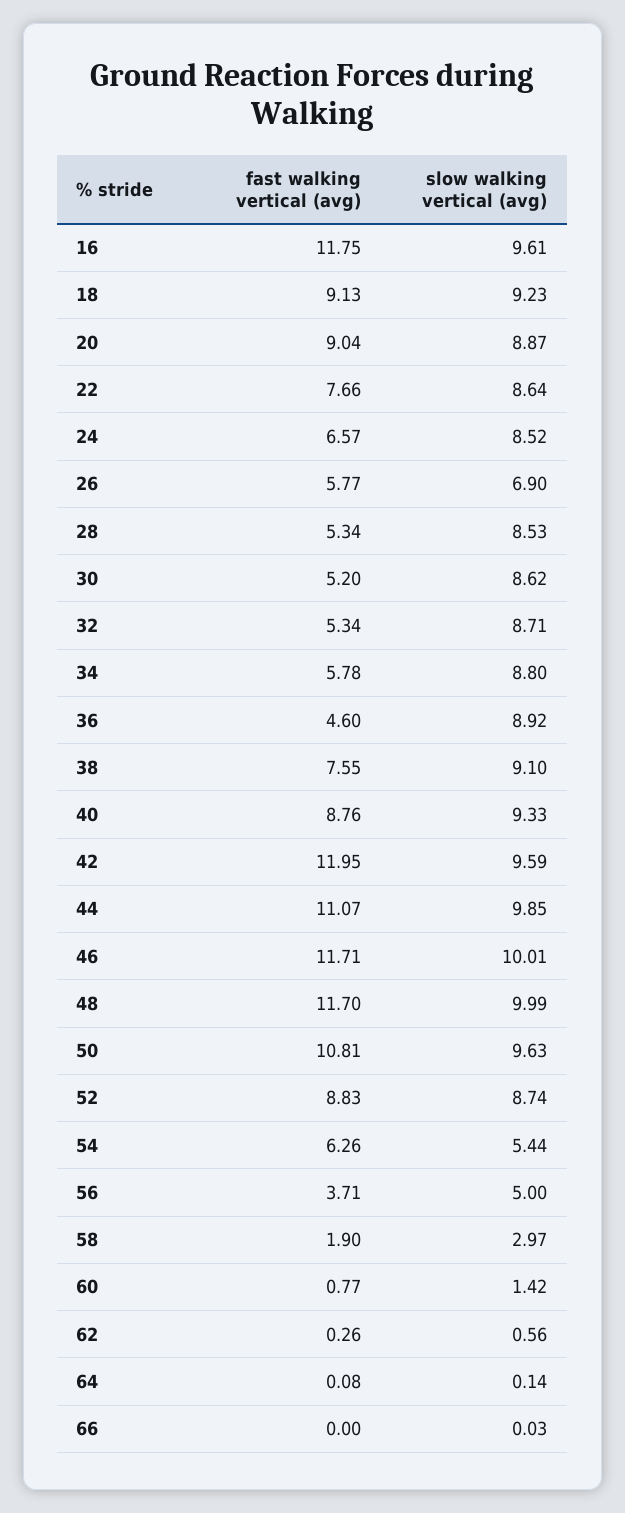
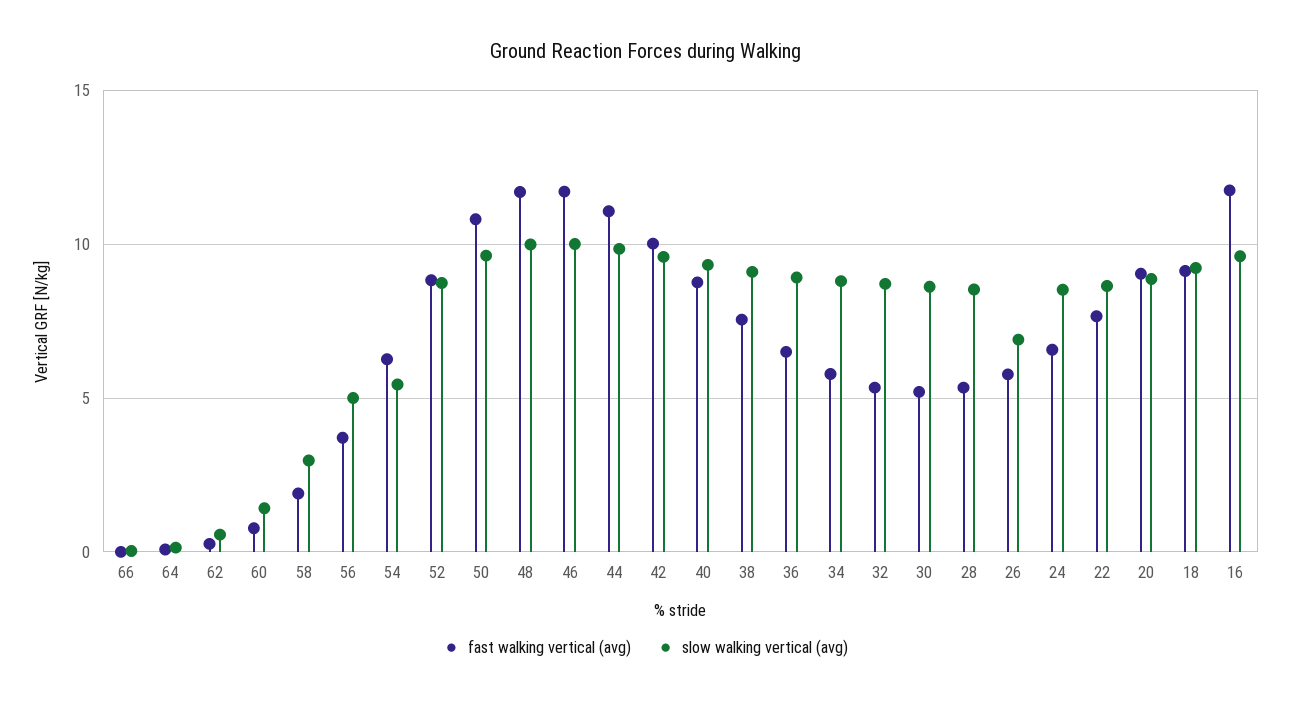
  {
    "fast walking vertical (avg)": {
      "16": 11.75,
      "18": 9.13,
      "20": 9.04,
      "22": 7.66,
      "24": 6.57,
      "26": 5.77,
      "28": 5.34,
      "30": 5.2,
      "32": 5.34,
      "34": 5.78,
-     "36": 4.6,
+     "36": 6.5,
      "38": 7.55,
      "40": 8.76,
-     "42": 11.95,
+     "42": 10,
      "44": 11.07,
      "46": 11.71,
      "48": 11.7,
      "50": 10.81,
      "52": 8.83,
      "54": 6.26,
      "56": 3.71,
      "58": 1.9,
      "60": 0.77,
      "62": 0.26,
      "64": 0.08,
      "66": 0
    },
    "slow walking vertical (avg)": {
      "16": 9.61,
      "18": 9.23,
      "20": 8.87,
      "22": 8.64,
      "24": 8.52,
      "26": 6.9,
      "28": 8.53,
      "30": 8.62,
      "32": 8.71,
      "34": 8.8,
      "36": 8.92,
      "38": 9.1,
      "40": 9.33,
      "42": 9.59,
      "44": 9.85,
      "46": 10.01,
      "48": 9.99,
      "50": 9.63,
      "52": 8.74,
      "54": 5.44,
      "56": 5,
      "58": 2.97,
      "60": 1.42,
      "62": 0.56,
      "64": 0.14,
      "66": 0.03
    }
  }

